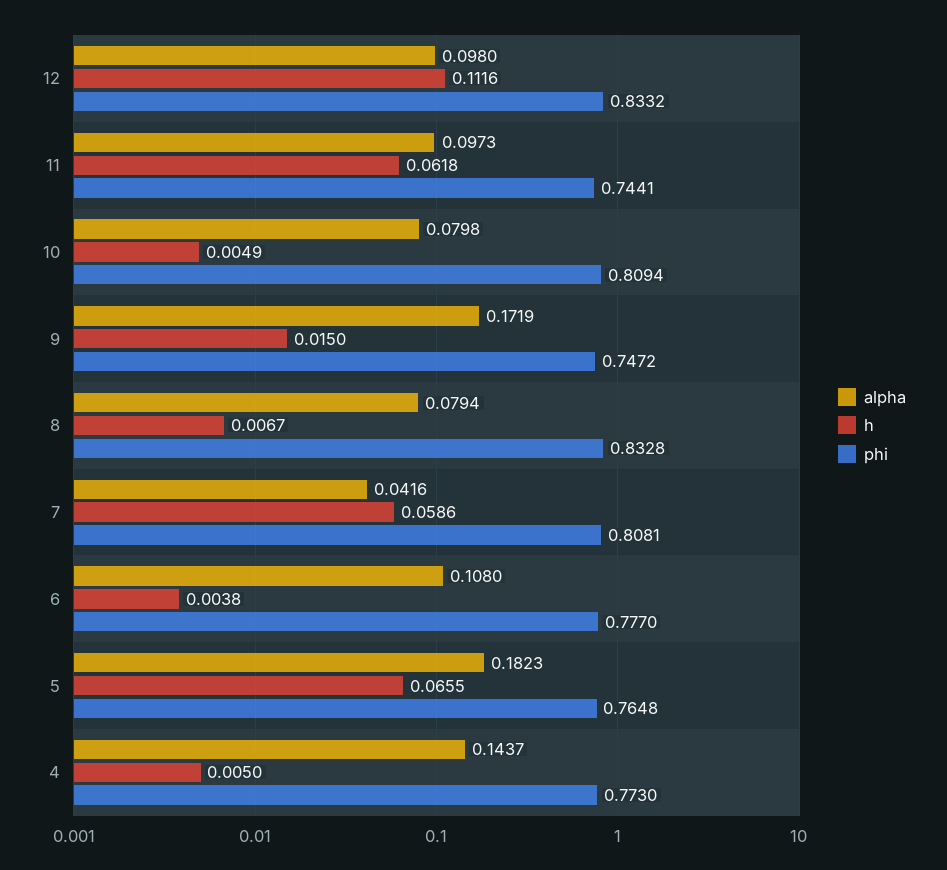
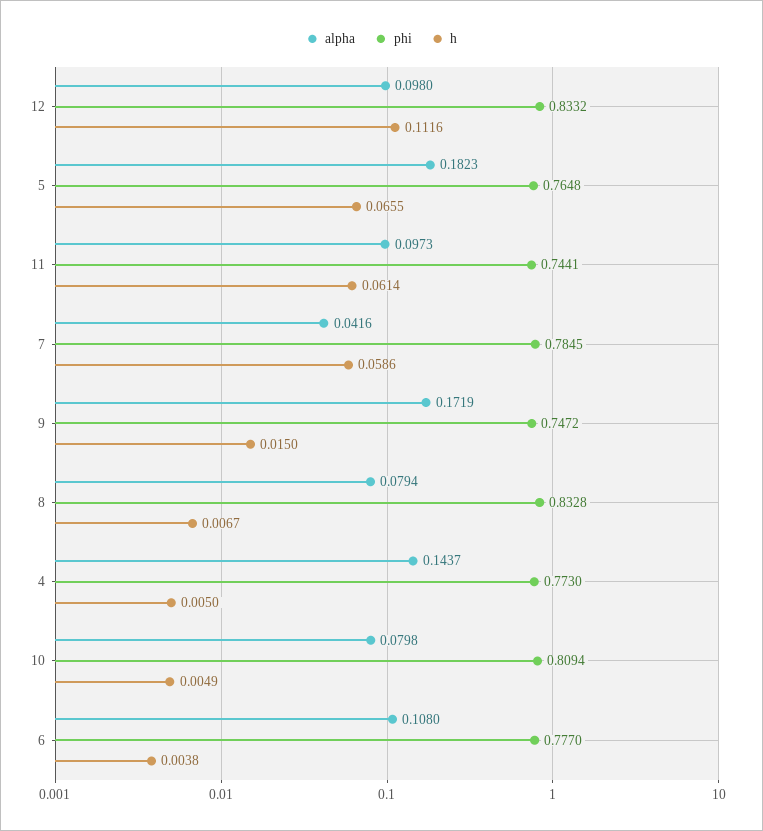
  {
    "alpha": {
      "12": 0.098,
      "11": 0.0973,
      "10": 0.0798,
      "9": 0.1719,
      "8": 0.0794,
      "7": 0.0416,
      "6": 0.108,
      "5": 0.1823,
      "4": 0.1437
    },
    "h": {
      "12": 0.1116,
-     "11": 0.0618,
+     "11": 0.0614,
      "10": 0.0049,
      "9": 0.015,
      "8": 0.0067,
      "7": 0.0586,
      "6": 0.0038,
      "5": 0.0655,
      "4": 0.005
    },
    "phi": {
      "12": 0.8332,
      "11": 0.7441,
      "10": 0.8094,
      "9": 0.7472,
      "8": 0.8328,
-     "7": 0.8081,
+     "7": 0.7845,
      "6": 0.777,
      "5": 0.7648,
      "4": 0.773
    }
  }

